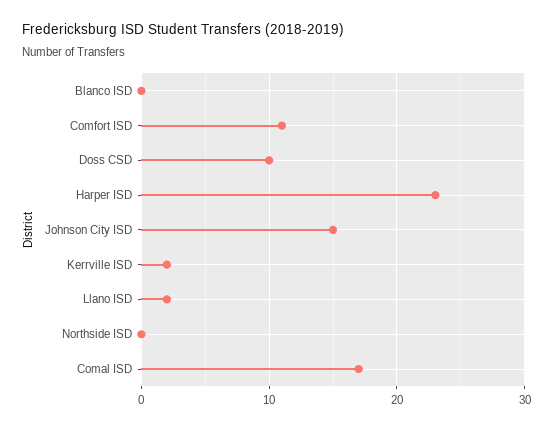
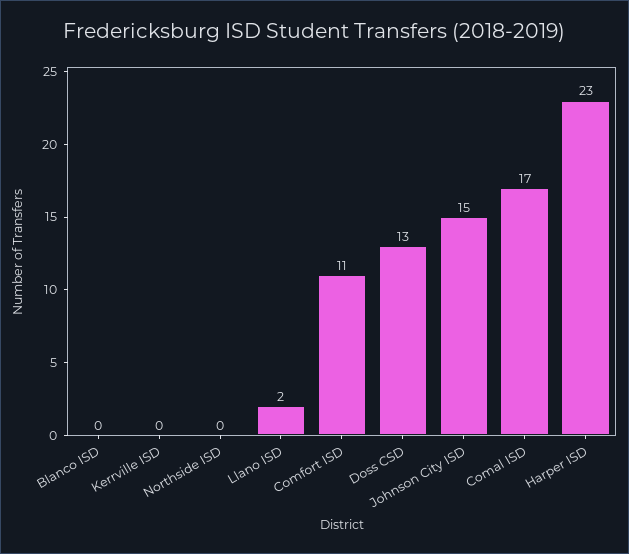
  {
    "Blanco ISD": 0,
    "Comfort ISD": 11,
-   "Doss CSD": 10,
+   "Doss CSD": 13,
    "Harper ISD": 23,
    "Johnson City ISD": 15,
-   "Kerrville ISD": 2,
+   "Kerrville ISD": 0,
    "Llano ISD": 2,
    "Northside ISD": 0,
    "Comal ISD": 17
  }

